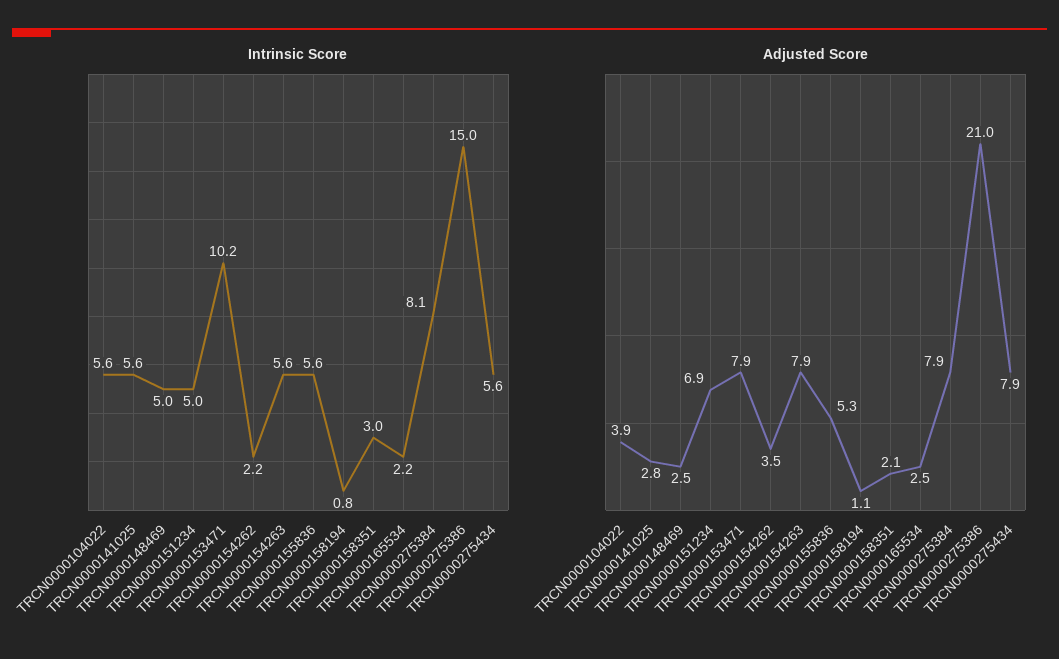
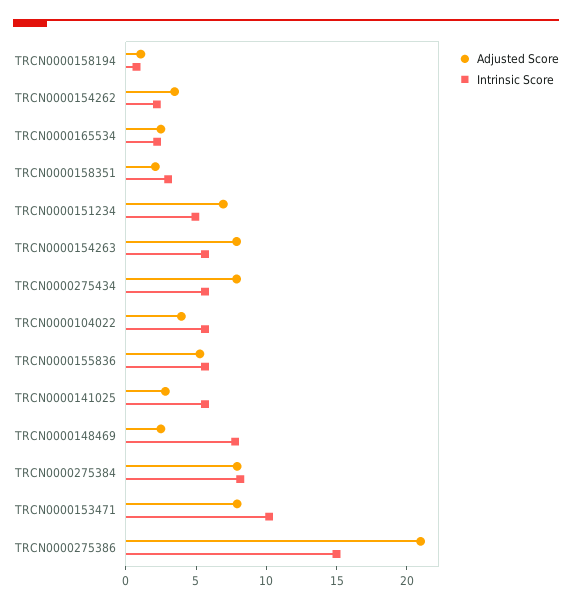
  {
    "Intrinsic Score": {
      "TRCN0000104022": 5.6,
      "TRCN0000141025": 5.6,
-     "TRCN0000148469": 5,
+     "TRCN0000148469": 8,
      "TRCN0000151234": 5,
      "TRCN0000153471": 10.2,
      "TRCN0000154262": 2.2,
      "TRCN0000154263": 5.6,
      "TRCN0000155836": 5.6,
      "TRCN0000158194": 0.8,
      "TRCN0000158351": 3,
      "TRCN0000165534": 2.2,
      "TRCN0000275384": 8.1,
      "TRCN0000275386": 15,
      "TRCN0000275434": 5.6
    },
    "Adjusted Score": {
      "TRCN0000104022": 3.9,
      "TRCN0000141025": 2.8,
      "TRCN0000148469": 2.5,
      "TRCN0000151234": 6.9,
      "TRCN0000153471": 7.9,
      "TRCN0000154262": 3.5,
      "TRCN0000154263": 7.9,
      "TRCN0000155836": 5.3,
      "TRCN0000158194": 1.1,
      "TRCN0000158351": 2.1,
      "TRCN0000165534": 2.5,
      "TRCN0000275384": 7.9,
      "TRCN0000275386": 21,
      "TRCN0000275434": 7.9
    }
  }

